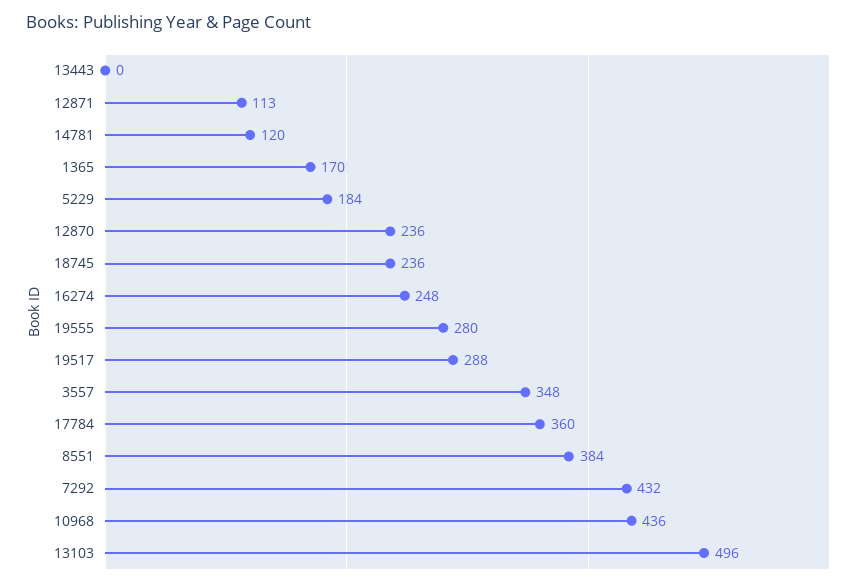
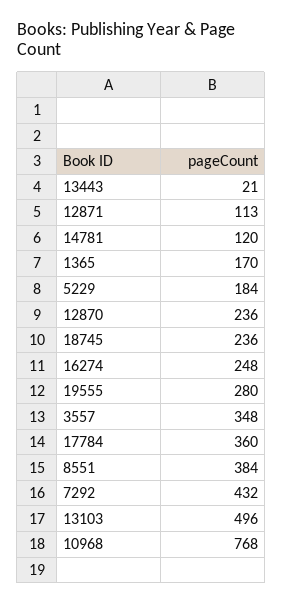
  {
-   "13443": 0,
+   "13443": 21,
    "12871": 113,
    "14781": 120,
    "1365": 170,
    "5229": 184,
    "12870": 236,
    "18745": 236,
    "16274": 248,
    "19555": 280,
-   "19517": 288,
    "3557": 348,
    "17784": 360,
    "8551": 384,
    "7292": 432,
-   "10968": 436,
+   "10968": 768,
    "13103": 496
  }

